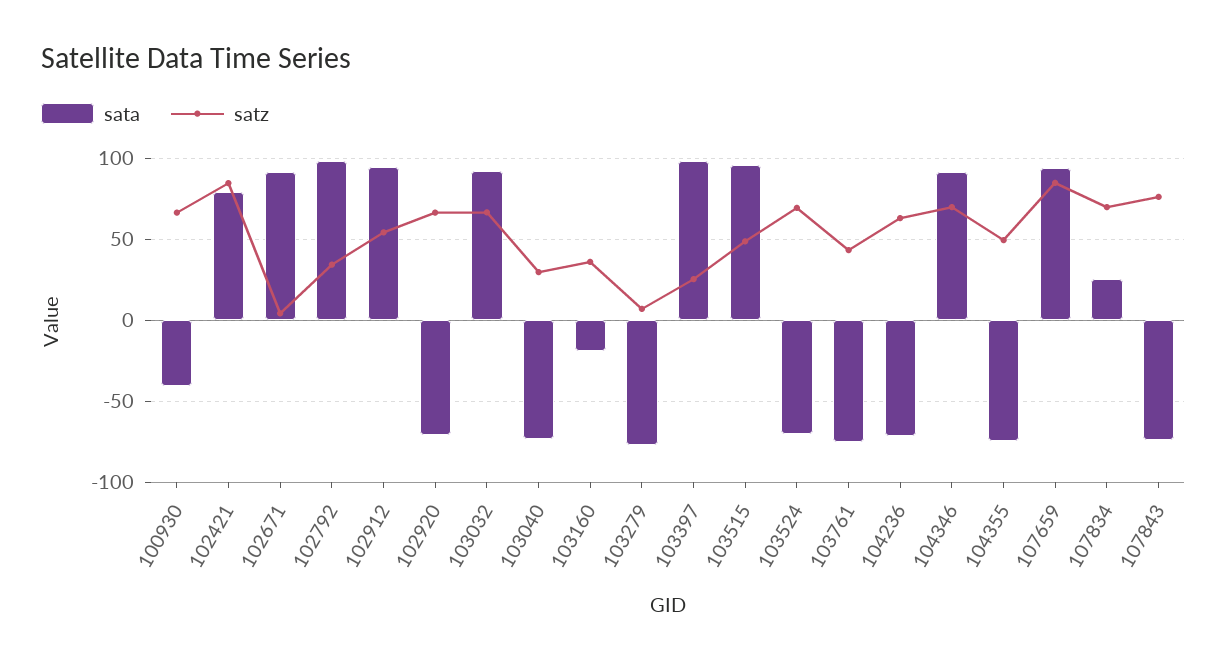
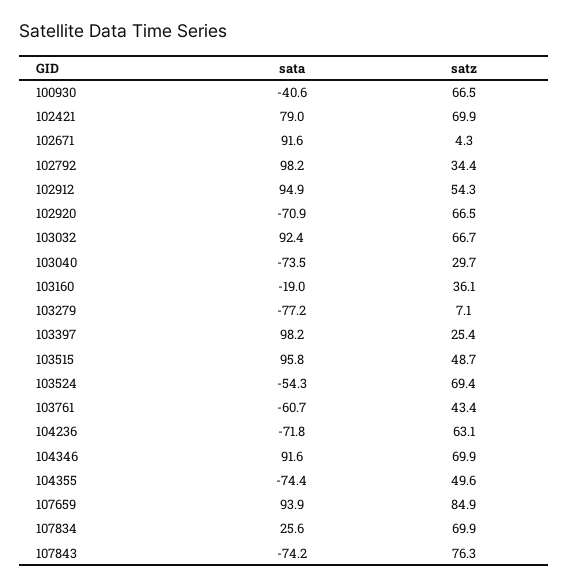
  {
    "sata": {
      "100930": -40.6,
      "102421": 79,
      "102671": 91.6,
      "102792": 98.2,
      "102912": 94.9,
      "102920": -70.9,
      "103032": 92.4,
      "103040": -73.5,
      "103160": -19,
      "103279": -77.2,
      "103397": 98.2,
      "103515": 95.8,
-     "103524": -70,
+     "103524": -54.3,
-     "103761": -75,
+     "103761": -60.7,
      "104236": -71.8,
      "104346": 91.6,
      "104355": -74.4,
      "107659": 93.9,
      "107834": 25.6,
      "107843": -74.2
    },
    "satz": {
      "100930": 66.5,
-     "102421": 85,
+     "102421": 69.9,
      "102671": 4.3,
      "102792": 34.4,
      "102912": 54.3,
      "102920": 66.5,
      "103032": 66.7,
      "103040": 29.7,
      "103160": 36.1,
      "103279": 7.1,
      "103397": 25.4,
      "103515": 48.7,
      "103524": 69.4,
      "103761": 43.4,
      "104236": 63.1,
      "104346": 69.9,
      "104355": 49.6,
      "107659": 84.9,
      "107834": 69.9,
      "107843": 76.3
    }
  }

